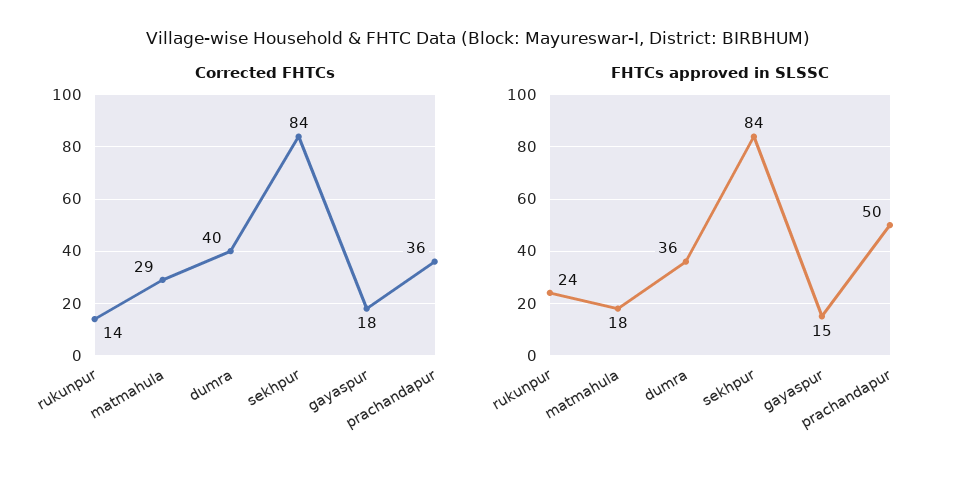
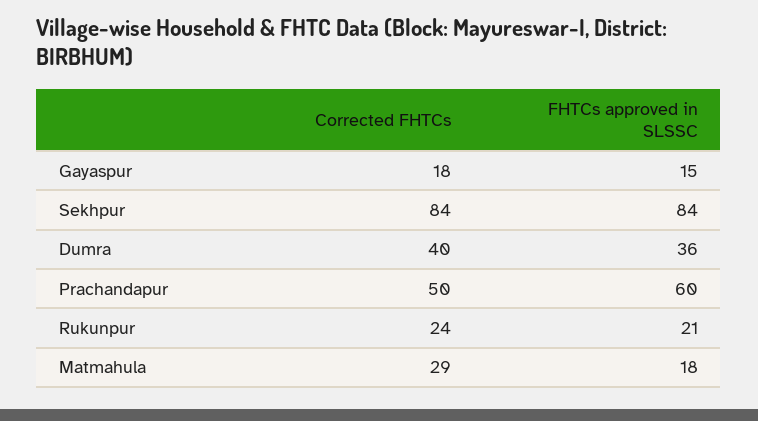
  {
    "Corrected FHTCs": {
-     "rukunpur": 14,
+     "rukunpur": 24,
      "matmahula": 29,
      "dumra": 40,
      "sekhpur": 84,
      "gayaspur": 18,
-     "prachandapur": 36
+     "prachandapur": 50
    },
    "FHTCs approved in SLSSC": {
-     "rukunpur": 24,
+     "rukunpur": 21,
      "matmahula": 18,
      "dumra": 36,
      "sekhpur": 84,
      "gayaspur": 15,
-     "prachandapur": 50
+     "prachandapur": 60
    }
  }

